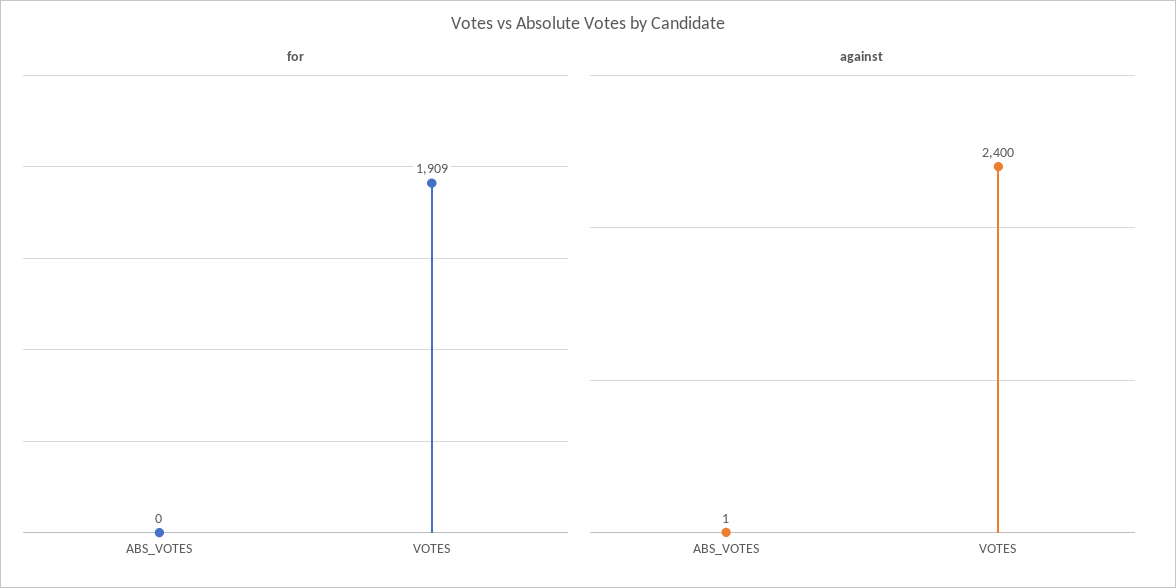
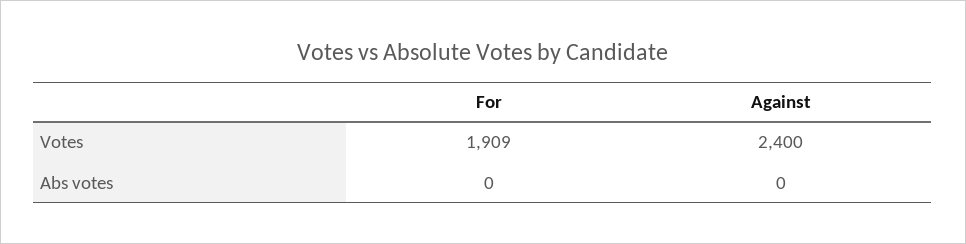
  {
    "for": {
      "ABS_VOTES": 0,
      "VOTES": 1909
    },
    "against": {
-     "ABS_VOTES": 1,
+     "ABS_VOTES": 0,
      "VOTES": 2400
    }
  }

